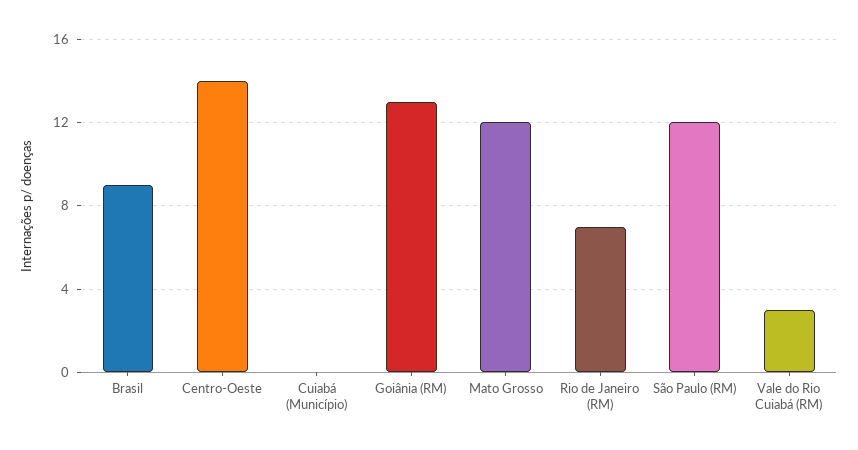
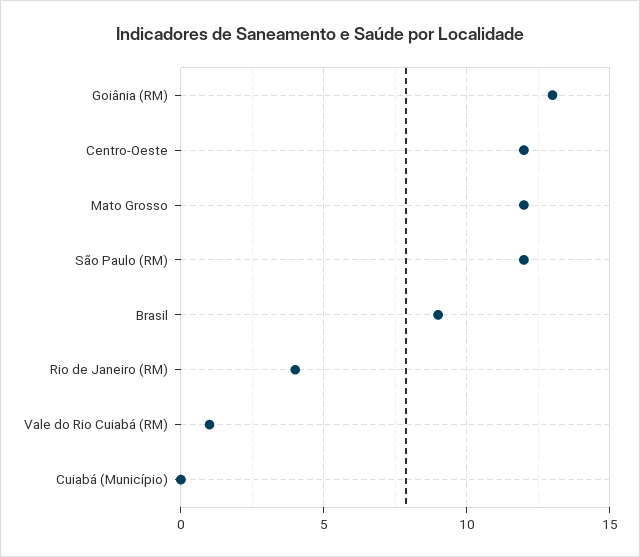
  {
    "Brasil": 9,
-   "Centro-Oeste": 14,
+   "Centro-Oeste": 12,
    "Cuiabá (Município)": 0,
    "Goiânia (RM)": 13,
    "Mato Grosso": 12,
-   "Rio de Janeiro (RM)": 7,
+   "Rio de Janeiro (RM)": 4,
    "São Paulo (RM)": 12,
-   "Vale do Rio Cuiabá (RM)": 3
+   "Vale do Rio Cuiabá (RM)": 1
  }

